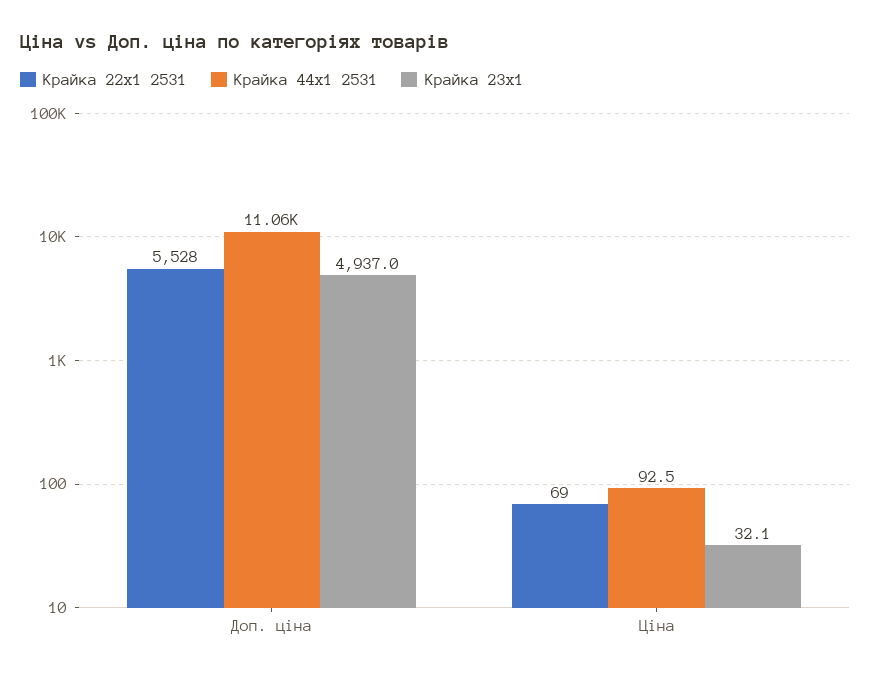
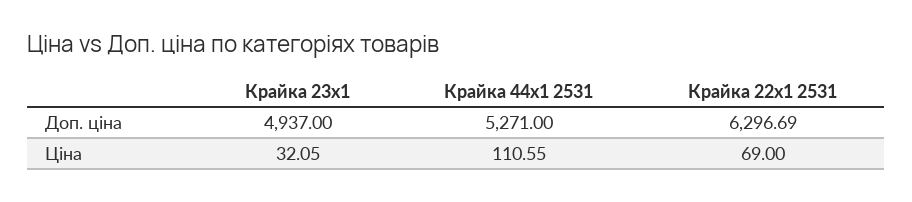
  {
    "Крайка 22x1 2531": {
-     "Доп. ціна": 5528,
+     "Доп. ціна": 6296.69,
      "Ціна": 69
    },
    "Крайка 44x1 2531": {
-     "Доп. ціна": 11060,
+     "Доп. ціна": 5271,
-     "Ціна": 92.5
+     "Ціна": 110.55
    },
    "Крайка 23x1": {
      "Доп. ціна": 4937,
      "Ціна": 32.05
    }
  }

